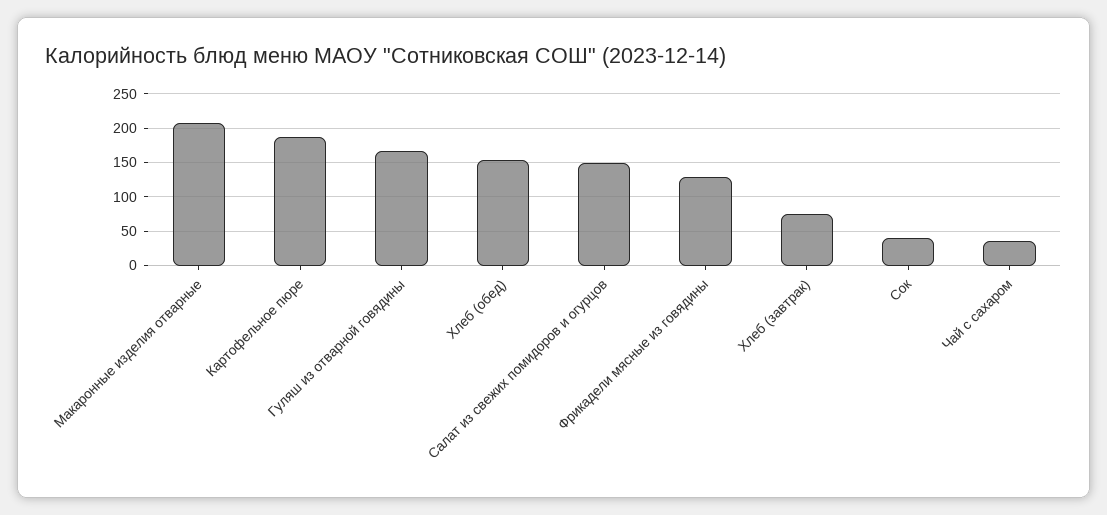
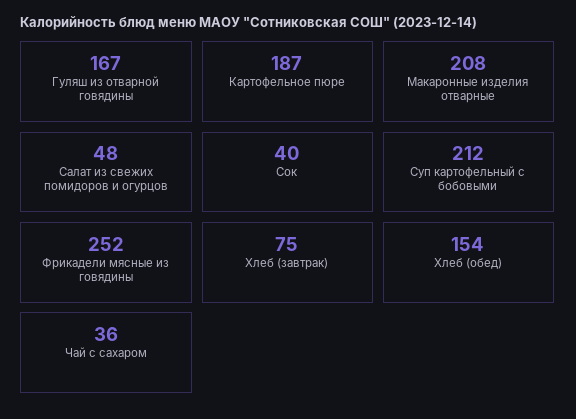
  {
    "Макаронные изделия отварные": 208,
    "Картофельное пюре": 187,
    "Гуляш из отварной говядины": 167,
    "Хлеб (обед)": 154,
-   "Салат из свежих помидоров и огурцов": 150,
+   "Салат из свежих помидоров и огурцов": 48,
-   "Фрикадели мясные из говядины": 130,
+   "Фрикадели мясные из говядины": 252,
    "Хлеб (завтрак)": 75,
    "Сок": 40,
-   "Чай с сахаром": 36
+   "Чай с сахаром": 36,
+   "Суп картофельный с бобовыми": 212
  }

